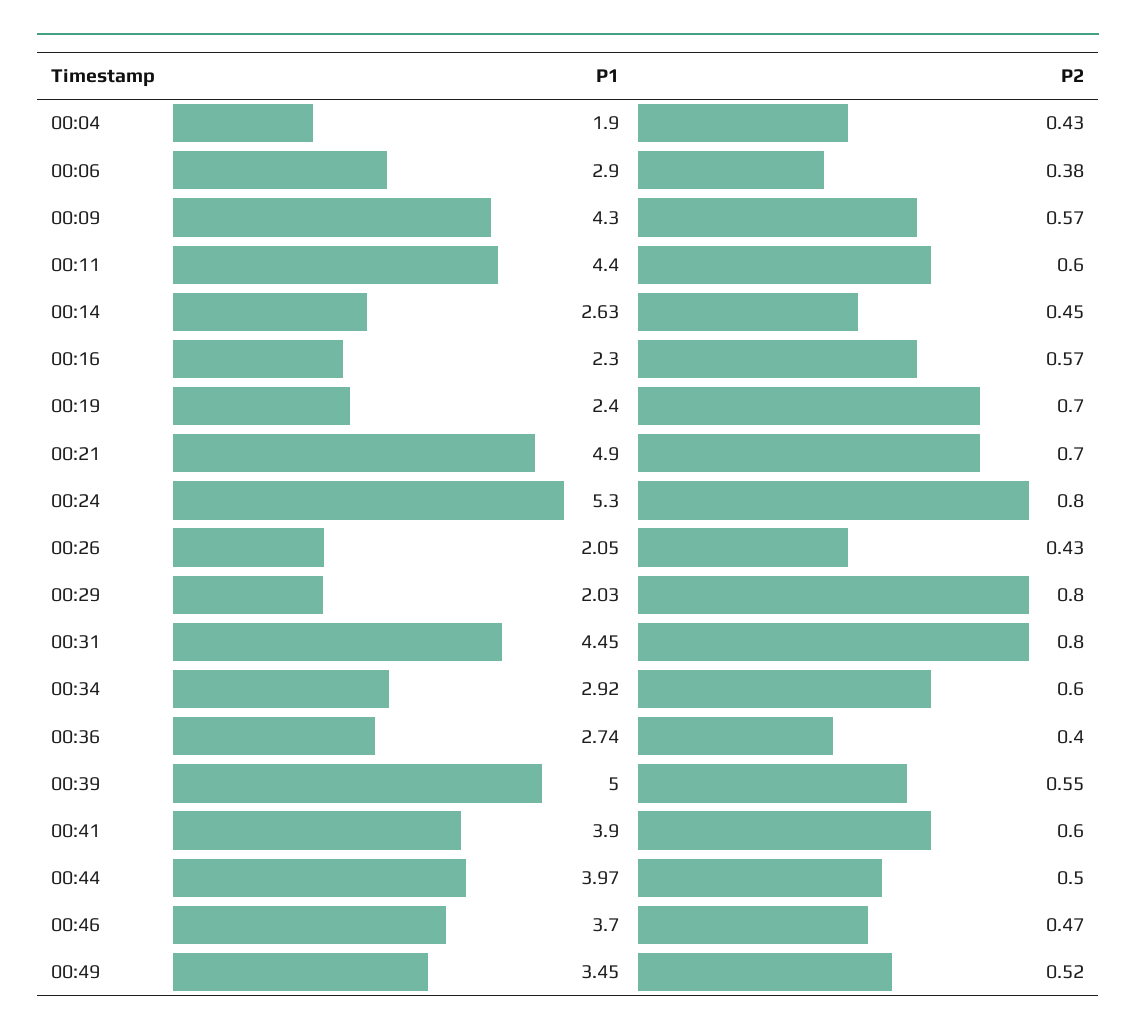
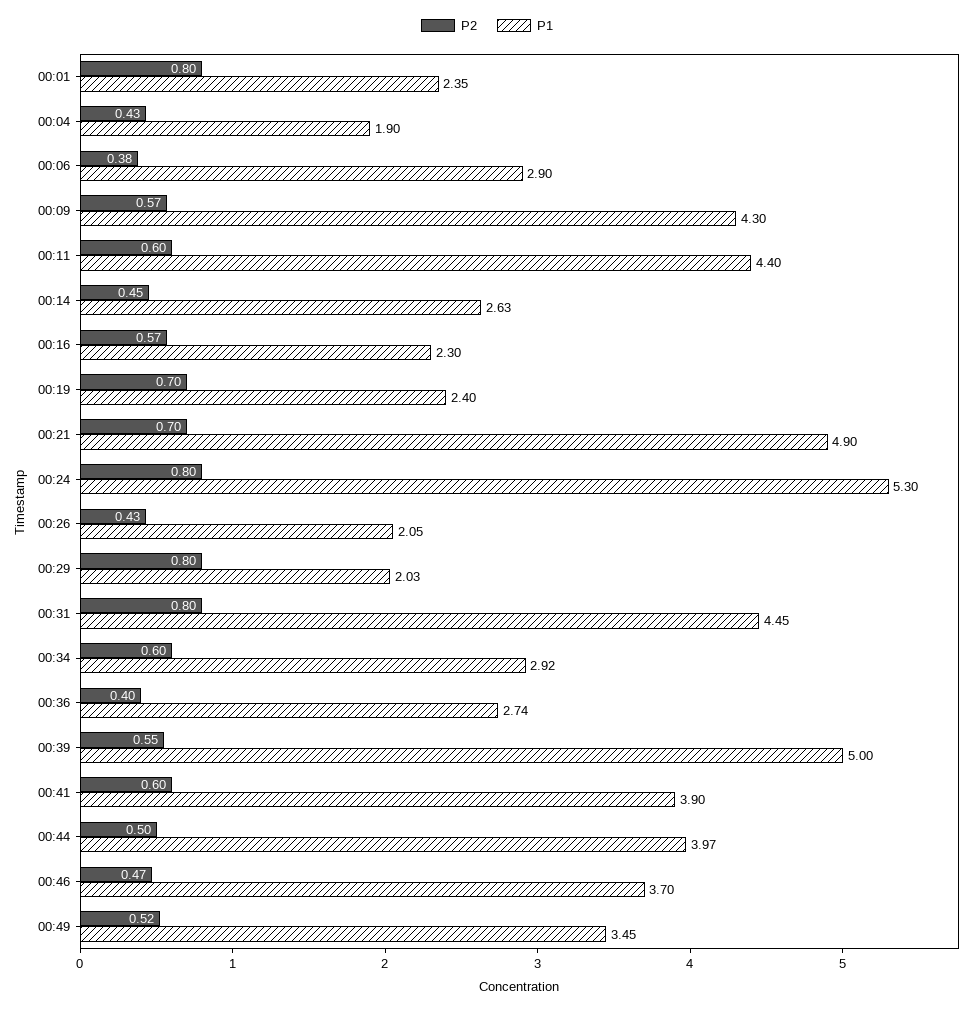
  {
    "P1": {
      "00:04": 1.9,
      "00:06": 2.9,
      "00:09": 4.3,
      "00:11": 4.4,
      "00:14": 2.63,
      "00:16": 2.3,
      "00:19": 2.4,
      "00:21": 4.9,
      "00:24": 5.3,
      "00:26": 2.05,
      "00:29": 2.03,
      "00:31": 4.45,
      "00:34": 2.92,
      "00:36": 2.74,
      "00:39": 5,
      "00:41": 3.9,
      "00:44": 3.97,
      "00:46": 3.7,
-     "00:49": 3.45
+     "00:49": 3.45,
+     "00:01": 2.35
    },
    "P2": {
      "00:04": 0.43,
      "00:06": 0.38,
      "00:09": 0.57,
      "00:11": 0.6,
      "00:14": 0.45,
      "00:16": 0.57,
      "00:19": 0.7,
      "00:21": 0.7,
      "00:24": 0.8,
      "00:26": 0.43,
      "00:29": 0.8,
      "00:31": 0.8,
      "00:34": 0.6,
      "00:36": 0.4,
      "00:39": 0.55,
      "00:41": 0.6,
      "00:44": 0.5,
      "00:46": 0.47,
-     "00:49": 0.52
+     "00:49": 0.52,
+     "00:01": 0.8
    }
  }

